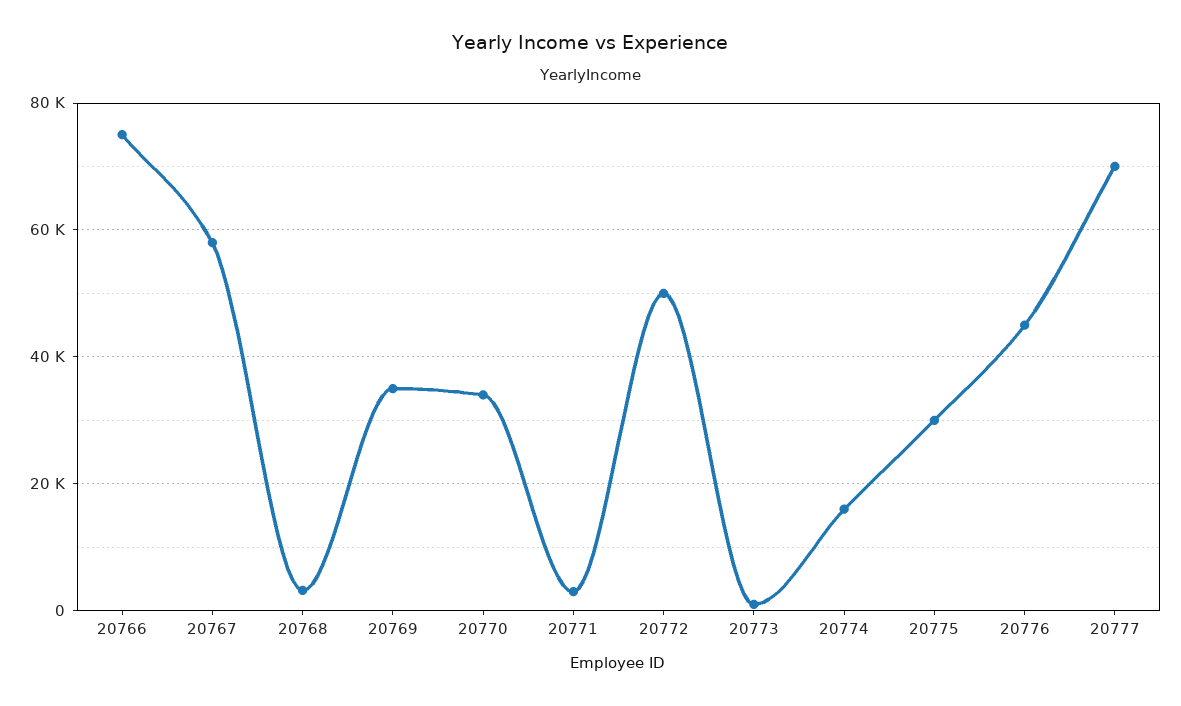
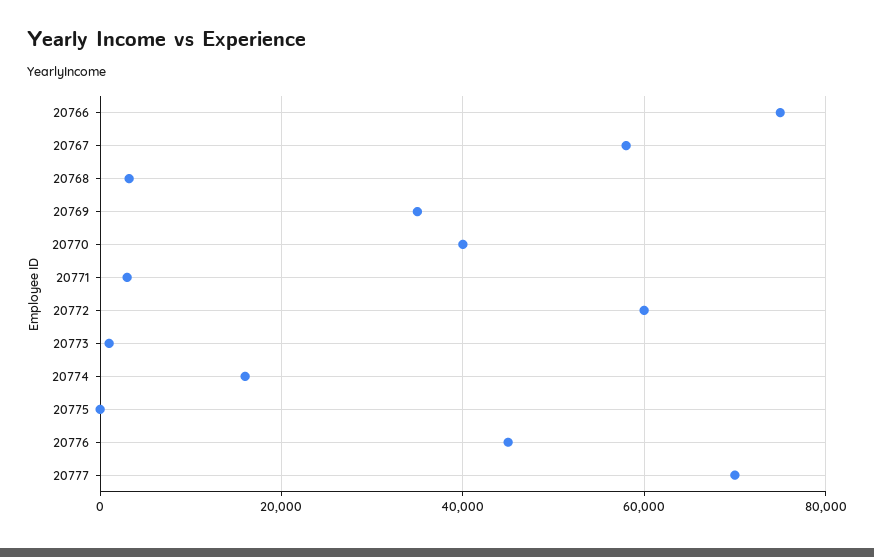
  {
    "20766": 76000,
    "20767": 58000,
    "20768": 4000,
    "20769": 36000,
-   "20770": 34000,
+   "20770": 40000,
    "20771": 4000,
-   "20772": 50000,
+   "20772": 60000,
    "20773": 2000,
    "20774": 16000,
-   "20775": 30000,
+   "20775": 0,
    "20776": 46000,
    "20777": 70000
  }

